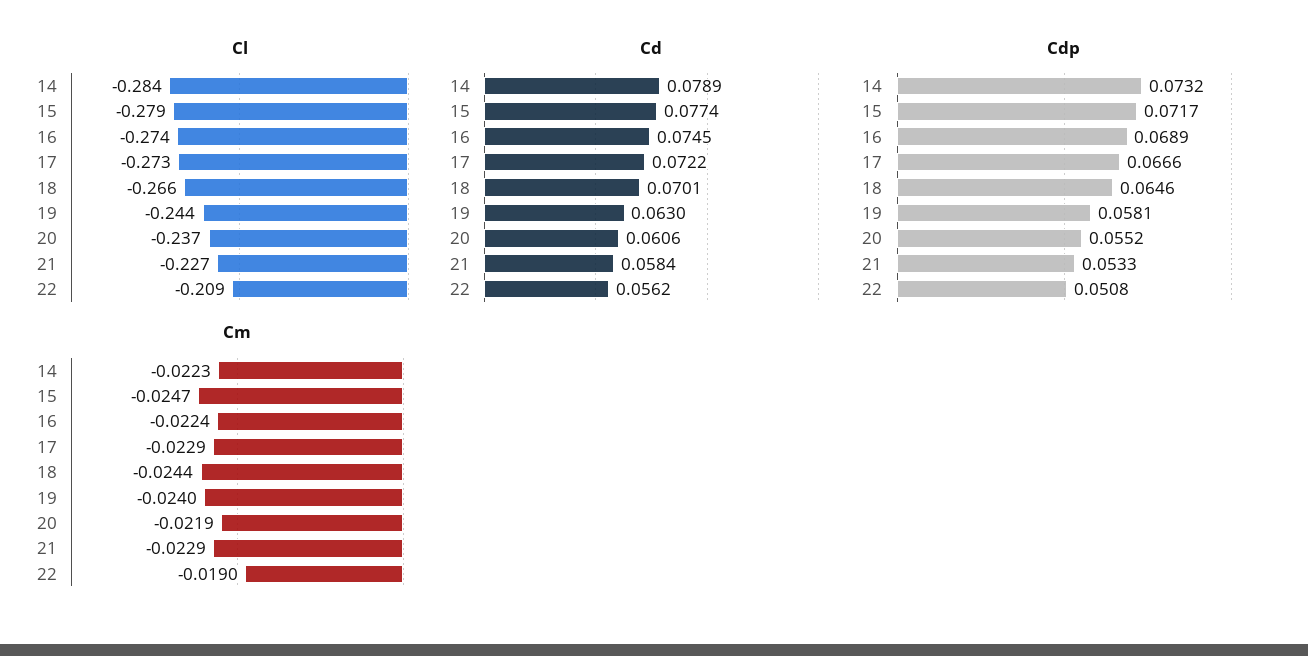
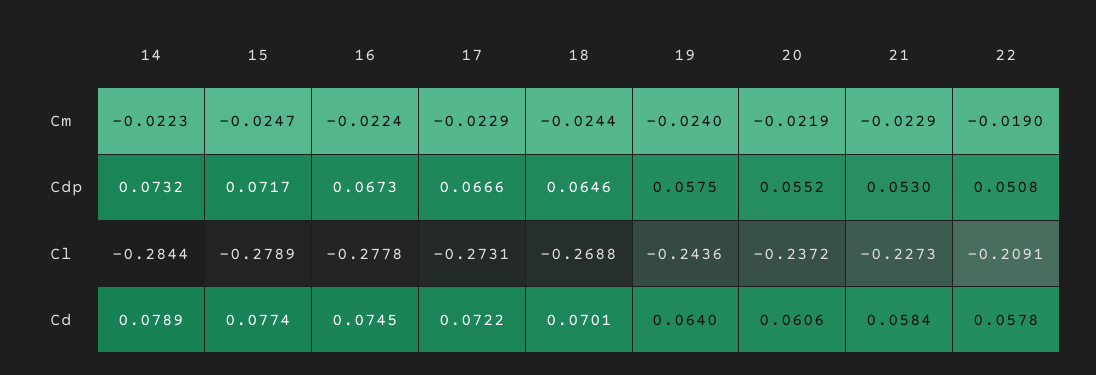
  {
    "Cl": {
      "14": -0.2844,
      "15": -0.2789,
-     "16": -0.274,
+     "16": -0.2778,
      "17": -0.2731,
-     "18": -0.266,
+     "18": -0.2688,
      "19": -0.2436,
      "20": -0.2372,
      "21": -0.2273,
      "22": -0.2091
    },
    "Cd": {
      "14": 0.0789,
      "15": 0.0774,
      "16": 0.0745,
      "17": 0.0722,
      "18": 0.0701,
-     "19": 0.063,
+     "19": 0.064,
      "20": 0.0606,
      "21": 0.0584,
-     "22": 0.0562
+     "22": 0.0578
    },
    "Cdp": {
      "14": 0.0732,
      "15": 0.0717,
-     "16": 0.0689,
+     "16": 0.0673,
      "17": 0.0666,
      "18": 0.0646,
-     "19": 0.0581,
+     "19": 0.0575,
      "20": 0.0552,
-     "21": 0.0533,
+     "21": 0.053,
      "22": 0.0508
    },
    "Cm": {
      "14": -0.0223,
      "15": -0.0247,
      "16": -0.0224,
      "17": -0.0229,
      "18": -0.0244,
      "19": -0.024,
      "20": -0.0219,
      "21": -0.0229,
      "22": -0.019
    }
  }

